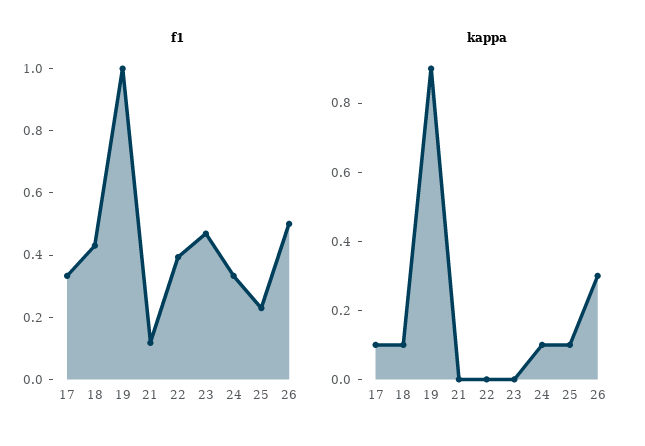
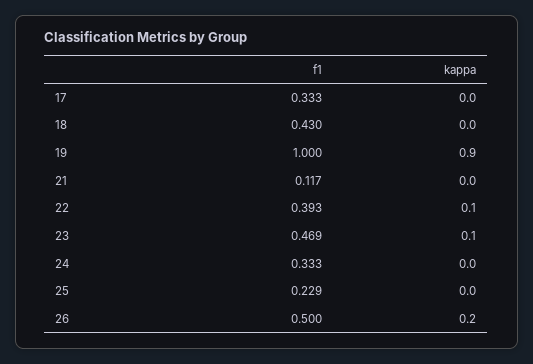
  {
    "f1": {
      "17": 0.333,
      "18": 0.43,
      "19": 1,
      "21": 0.117,
      "22": 0.393,
      "23": 0.469,
      "24": 0.333,
      "25": 0.229,
      "26": 0.5
    },
    "kappa": {
-     "17": 0.1,
+     "17": 0,
-     "18": 0.1,
+     "18": 0,
      "19": 0.9,
      "21": 0,
-     "22": 0,
+     "22": 0.1,
-     "23": 0,
+     "23": 0.1,
-     "24": 0.1,
+     "24": 0,
-     "25": 0.1,
+     "25": 0,
-     "26": 0.3
+     "26": 0.2
    }
  }

